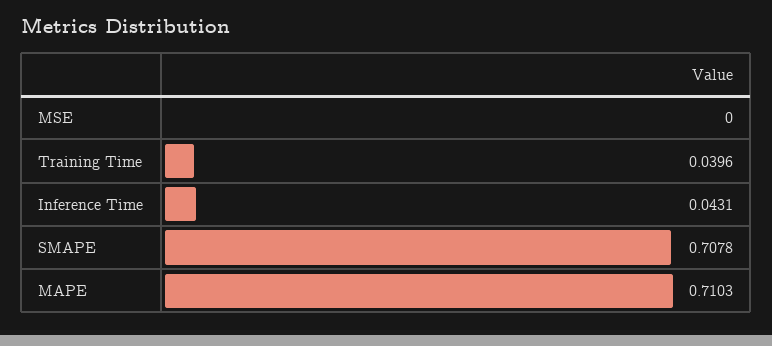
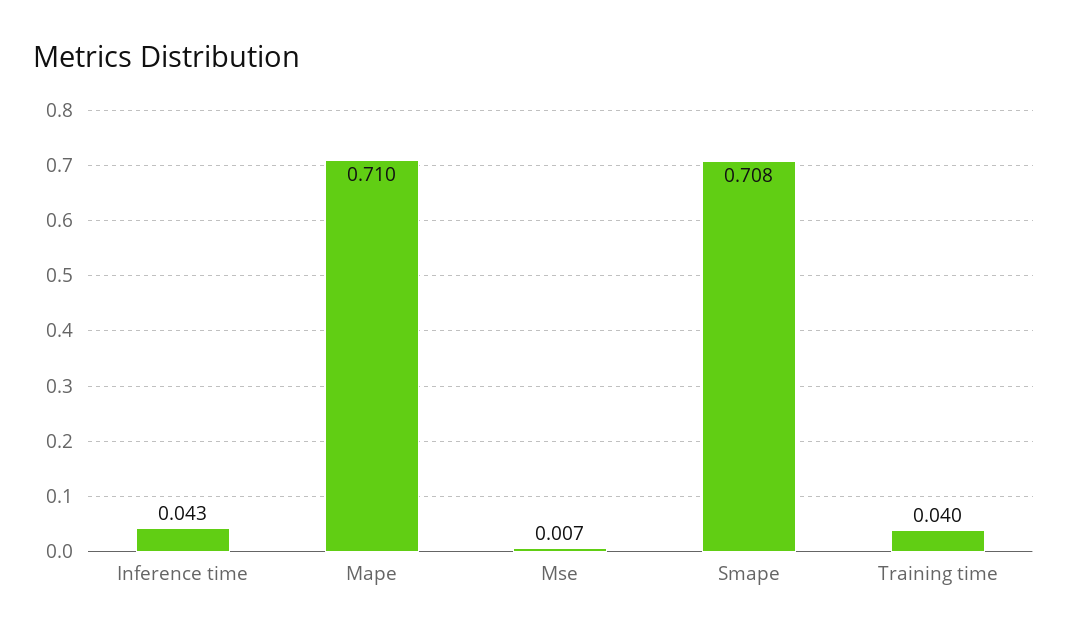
  {
-   "MSE": 0,
+   "MSE": 0.007,
    "Training Time": 0.0396,
    "Inference Time": 0.0431,
    "SMAPE": 0.7078,
    "MAPE": 0.7103
  }

